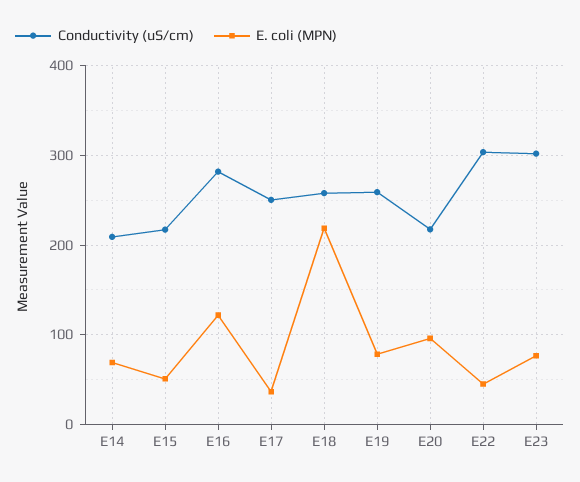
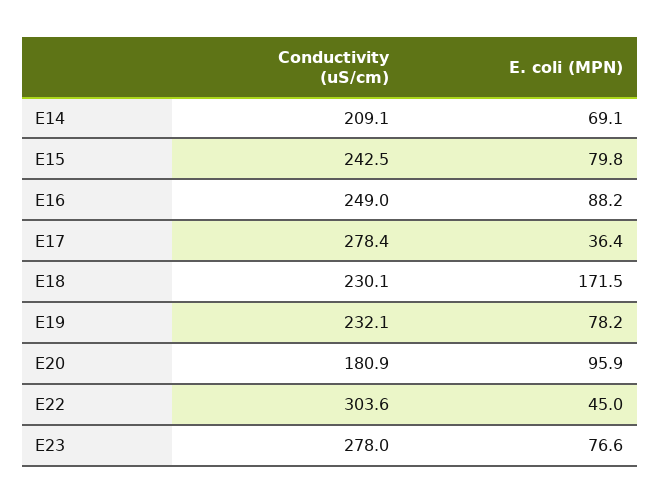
  {
    "Conductivity (uS/cm)": {
      "E14": 209.1,
-     "E15": 220,
+     "E15": 242.5,
-     "E16": 280,
+     "E16": 249,
-     "E17": 250,
+     "E17": 278.4,
-     "E18": 260,
+     "E18": 230.1,
-     "E19": 260,
+     "E19": 232.1,
-     "E20": 220,
+     "E20": 180.9,
      "E22": 303.6,
-     "E23": 300
+     "E23": 278
    },
    "E. coli (MPN)": {
      "E14": 69.1,
-     "E15": 50,
+     "E15": 79.8,
-     "E16": 120,
+     "E16": 88.2,
      "E17": 36.4,
-     "E18": 220,
+     "E18": 171.5,
      "E19": 78.2,
      "E20": 95.9,
      "E22": 45,
      "E23": 76.6
    }
  }

